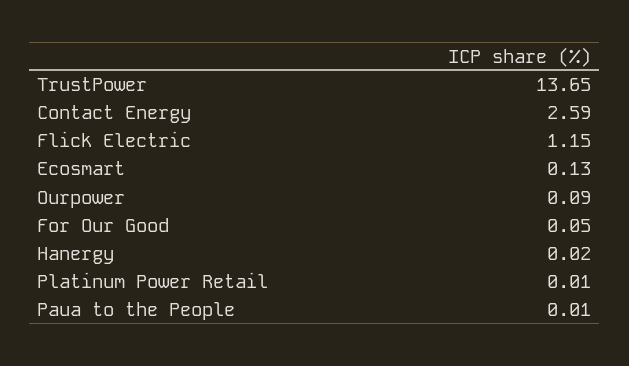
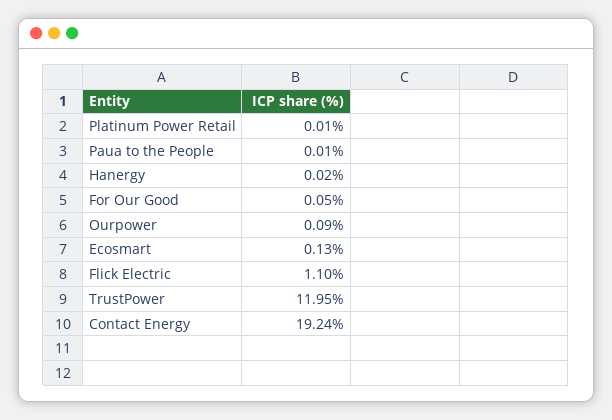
  {
-   "TrustPower": 13.65,
+   "TrustPower": 11.95,
-   "Contact Energy": 2.59,
+   "Contact Energy": 19.24,
-   "Flick Electric": 1.15,
+   "Flick Electric": 1.1,
    "Ecosmart": 0.13,
    "Ourpower": 0.09,
    "For Our Good": 0.05,
    "Hanergy": 0.02,
    "Platinum Power Retail": 0.01,
    "Paua to the People": 0.01
  }

